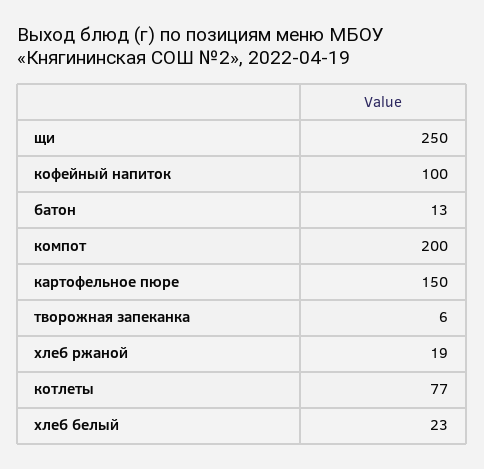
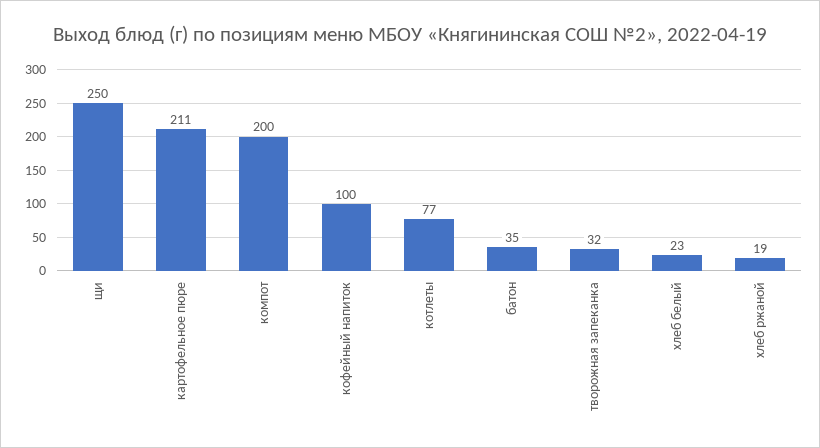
  {
    "щи": 250,
    "кофейный напиток": 100,
-   "батон": 13,
+   "батон": 35,
    "компот": 200,
-   "картофельное пюре": 150,
+   "картофельное пюре": 211,
-   "творожная запеканка": 6,
+   "творожная запеканка": 32,
    "хлеб ржаной": 19,
    "котлеты": 77,
    "хлеб белый": 23
  }

